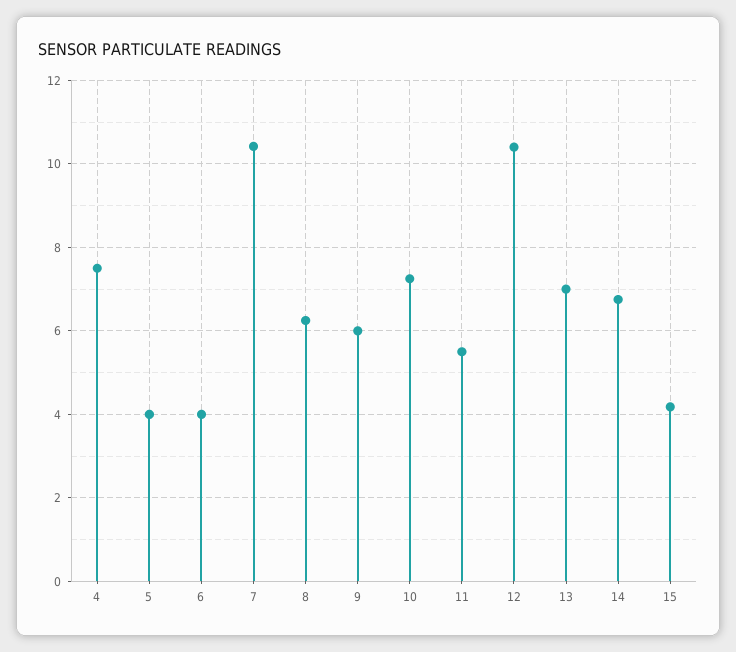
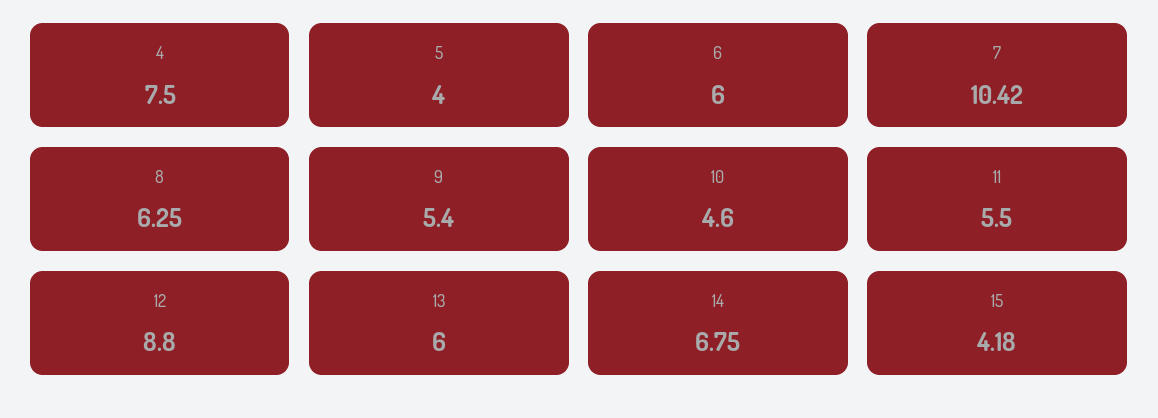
  {
    "4": 7.5,
    "5": 4,
-   "6": 4,
+   "6": 6,
    "7": 10.42,
    "8": 6.25,
-   "9": 6,
+   "9": 5.4,
-   "10": 7.2,
+   "10": 4.6,
    "11": 5.5,
-   "12": 10.4,
+   "12": 8.8,
-   "13": 7,
+   "13": 6,
    "14": 6.75,
    "15": 4.18
  }

